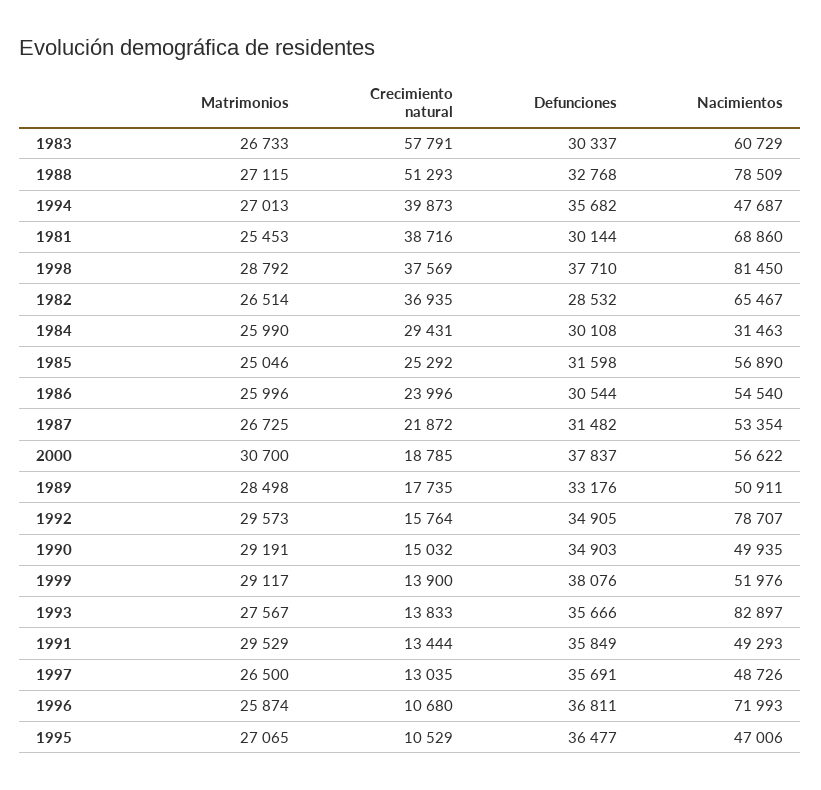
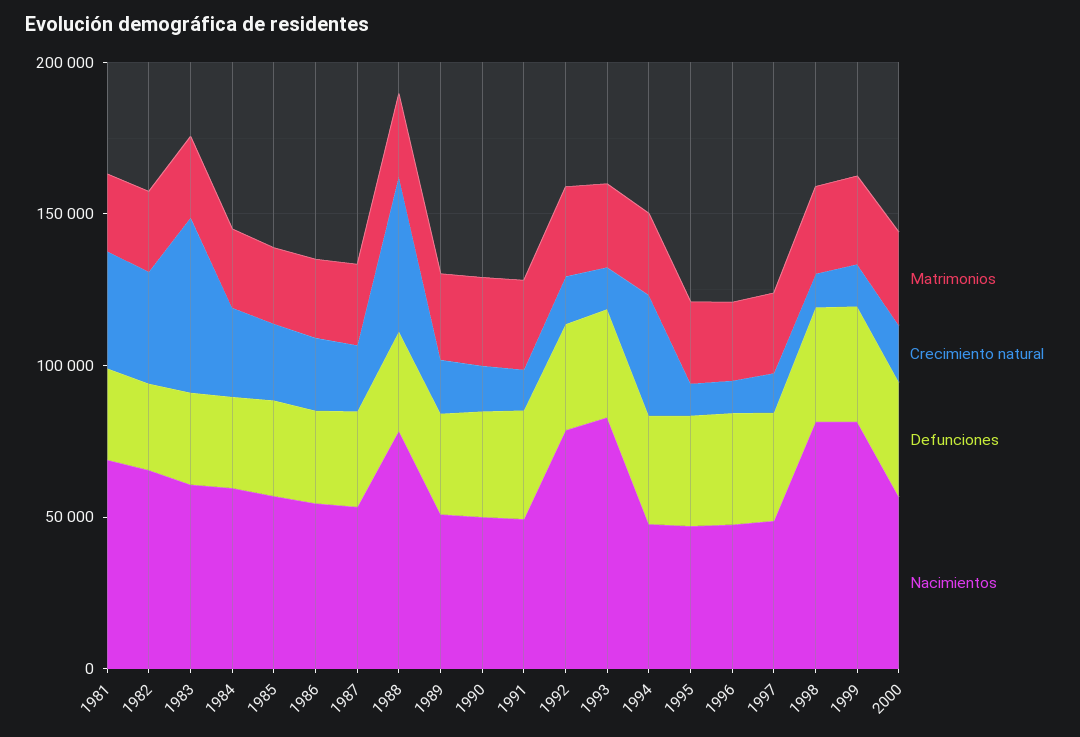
  {
    "Matrimonios": {
      "1983": 26733,
      "1988": 27115,
      "1994": 27013,
      "1981": 25453,
      "1998": 28792,
      "1982": 26514,
      "1984": 25990,
      "1985": 25046,
      "1986": 25996,
      "1987": 26725,
      "2000": 30700,
      "1989": 28498,
      "1992": 29573,
      "1990": 29191,
      "1999": 29117,
      "1993": 27567,
      "1991": 29529,
      "1997": 26500,
      "1996": 25874,
      "1995": 27065
    },
    "Crecimiento natural": {
      "1983": 57791,
      "1988": 51293,
      "1994": 39873,
      "1981": 38716,
-     "1998": 37569,
+     "1998": 10000,
      "1982": 36935,
      "1984": 29431,
      "1985": 25292,
      "1986": 23996,
      "1987": 21872,
      "2000": 18785,
      "1989": 17735,
      "1992": 15764,
      "1990": 15032,
      "1999": 13900,
      "1993": 13833,
      "1991": 13444,
      "1997": 13035,
      "1996": 10680,
      "1995": 10529
    },
    "Defunciones": {
      "1983": 30337,
      "1988": 32768,
      "1994": 35682,
      "1981": 30144,
      "1998": 37710,
      "1982": 28532,
      "1984": 30108,
      "1985": 31598,
      "1986": 30544,
      "1987": 31482,
      "2000": 37837,
      "1989": 33176,
      "1992": 34905,
      "1990": 34903,
      "1999": 38076,
      "1993": 35666,
      "1991": 35849,
      "1997": 35691,
      "1996": 36811,
      "1995": 36477
    },
    "Nacimientos": {
      "1983": 60729,
      "1988": 78509,
      "1994": 47687,
      "1981": 68860,
      "1998": 81450,
      "1982": 65467,
-     "1984": 31463,
+     "1984": 60000,
      "1985": 56890,
      "1986": 54540,
      "1987": 53354,
      "2000": 56622,
      "1989": 50911,
      "1992": 78707,
      "1990": 49935,
-     "1999": 51976,
+     "1999": 80000,
      "1993": 82897,
      "1991": 49293,
      "1997": 48726,
-     "1996": 71993,
+     "1996": 50000,
      "1995": 47006
    }
  }

